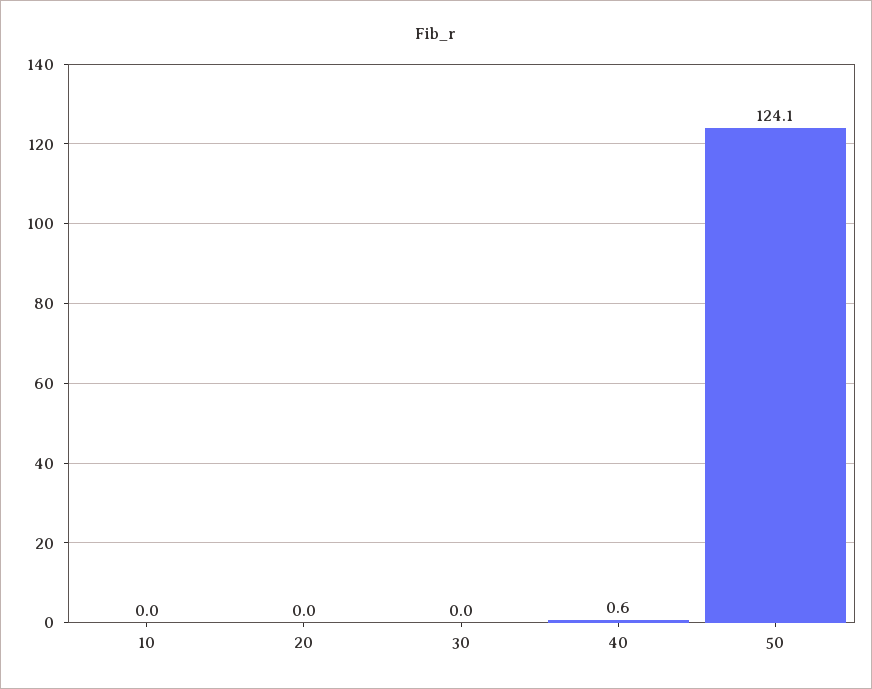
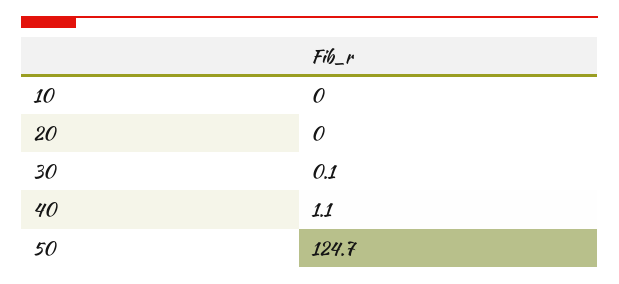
  {
    "10": 0,
    "20": 0,
-   "30": 0,
+   "30": 0.1,
-   "40": 0.6,
+   "40": 1.1,
-   "50": 124.1
+   "50": 124.7
  }

